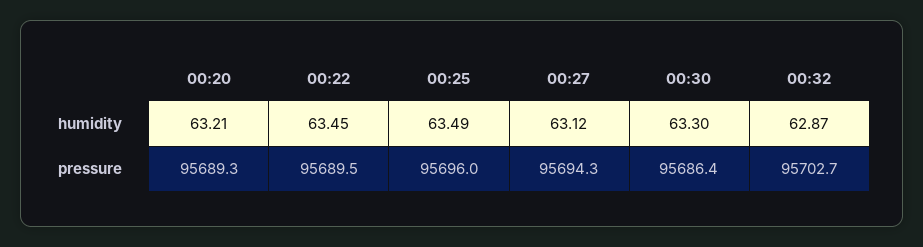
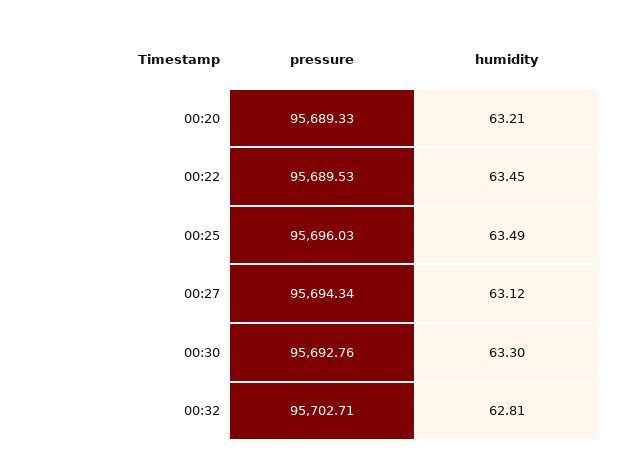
  {
    "00:20": {
      "humidity": 63.21,
      "pressure": 95689.33
    },
    "00:22": {
      "humidity": 63.45,
      "pressure": 95689.53
    },
    "00:25": {
      "humidity": 63.49,
      "pressure": 95696.03
    },
    "00:27": {
      "humidity": 63.12,
      "pressure": 95694.34
    },
    "00:30": {
      "humidity": 63.3,
-     "pressure": 95686.4
+     "pressure": 95692.76
    },
    "00:32": {
-     "humidity": 62.87,
+     "humidity": 62.81,
      "pressure": 95702.71
    }
  }

